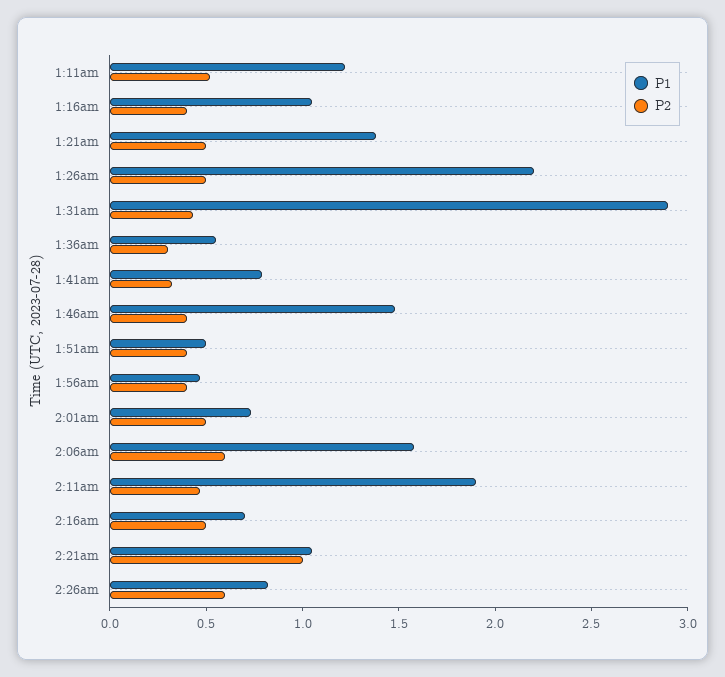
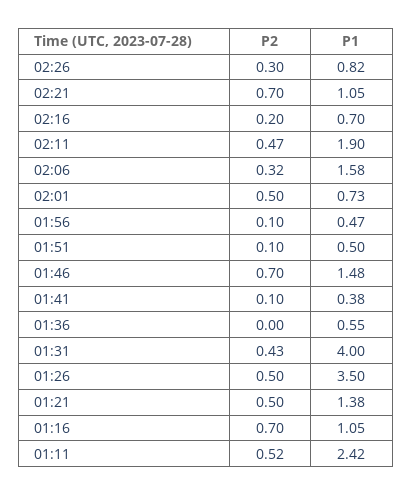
  {
    "P1": {
-     "1:11am": 1.2,
+     "1:11am": 2.42,
      "1:16am": 1.05,
      "1:21am": 1.38,
-     "1:26am": 2.2,
+     "1:26am": 3.5,
-     "1:31am": 2.9,
+     "1:31am": 4,
      "1:36am": 0.55,
-     "1:41am": 0.8,
+     "1:41am": 0.38,
      "1:46am": 1.48,
      "1:51am": 0.5,
      "1:56am": 0.47,
      "2:01am": 0.73,
      "2:06am": 1.58,
      "2:11am": 1.9,
      "2:16am": 0.7,
      "2:21am": 1.05,
      "2:26am": 0.82
    },
    "P2": {
      "1:11am": 0.52,
-     "1:16am": 0.4,
+     "1:16am": 0.7,
      "1:21am": 0.5,
      "1:26am": 0.5,
      "1:31am": 0.43,
-     "1:36am": 0.3,
+     "1:36am": 0,
-     "1:41am": 0.3,
+     "1:41am": 0.1,
-     "1:46am": 0.4,
+     "1:46am": 0.7,
-     "1:51am": 0.4,
+     "1:51am": 0.1,
-     "1:56am": 0.4,
+     "1:56am": 0.1,
      "2:01am": 0.5,
-     "2:06am": 0.6,
+     "2:06am": 0.32,
      "2:11am": 0.47,
-     "2:16am": 0.5,
+     "2:16am": 0.2,
-     "2:21am": 1,
+     "2:21am": 0.7,
-     "2:26am": 0.6
+     "2:26am": 0.3
    }
  }

